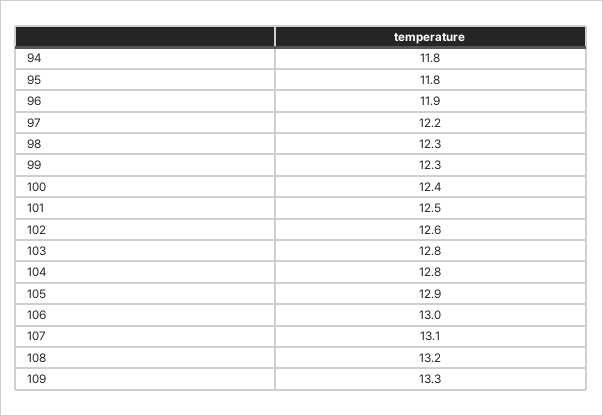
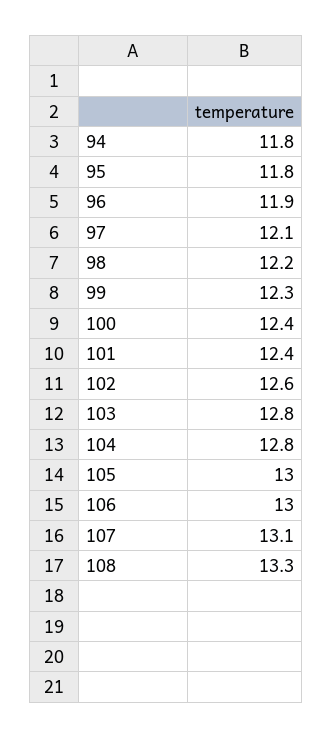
  {
    "94": 11.8,
    "95": 11.8,
    "96": 11.9,
-   "97": 12.2,
+   "97": 12.1,
-   "98": 12.3,
+   "98": 12.2,
    "99": 12.3,
    "100": 12.4,
-   "101": 12.5,
+   "101": 12.4,
    "102": 12.6,
    "103": 12.8,
    "104": 12.8,
-   "105": 12.9,
+   "105": 13,
    "106": 13,
    "107": 13.1,
-   "108": 13.2,
+   "108": 13.3
-   "109": 13.3
  }

